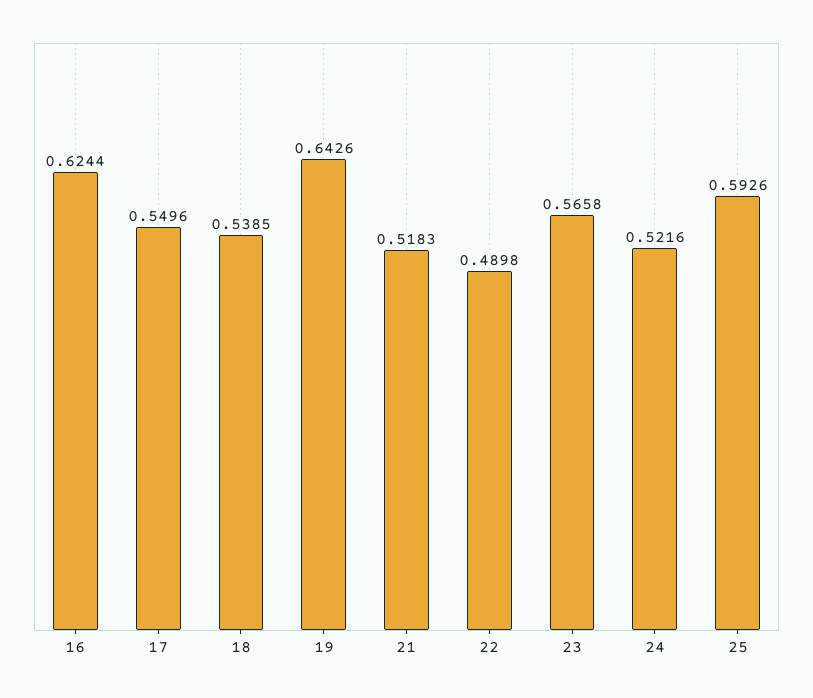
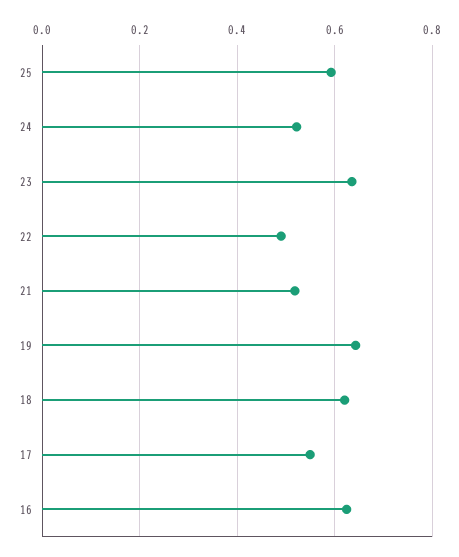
  {
    "16": 0.6244,
    "17": 0.5496,
-   "18": 0.5385,
+   "18": 0.62,
    "19": 0.6426,
    "21": 0.5183,
    "22": 0.4898,
-   "23": 0.5658,
+   "23": 0.64,
    "24": 0.5216,
    "25": 0.5926
  }

